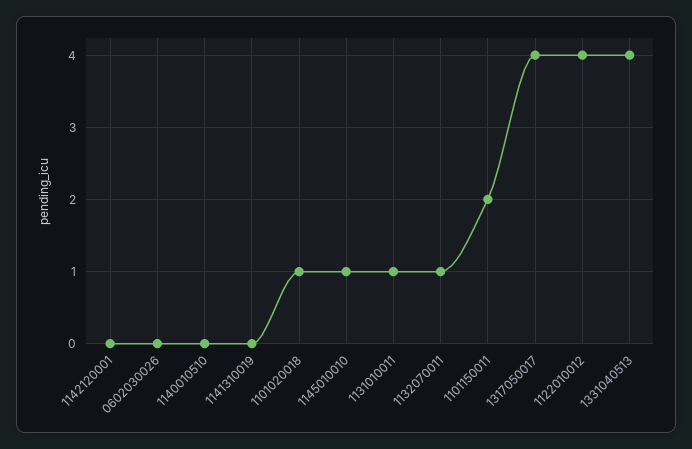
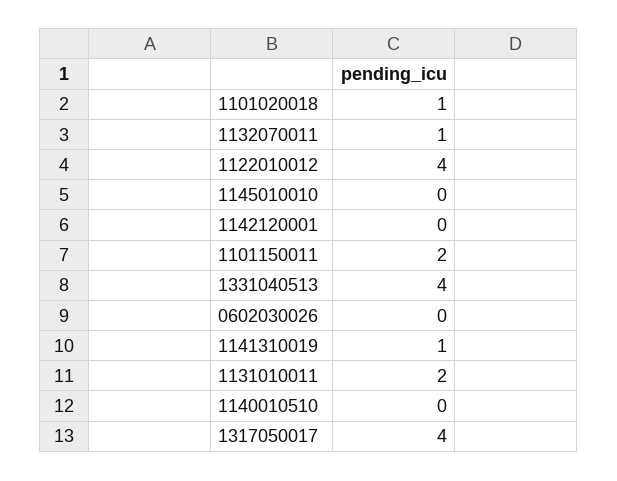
  {
    "1142120001": 0,
    "0602030026": 0,
    "1140010510": 0,
-   "1141310019": 0,
+   "1141310019": 1,
    "1101020018": 1,
-   "1145010010": 1,
+   "1145010010": 0,
-   "1131010011": 1,
+   "1131010011": 2,
    "1132070011": 1,
    "1101150011": 2,
    "1317050017": 4,
    "1122010012": 4,
    "1331040513": 4
  }

